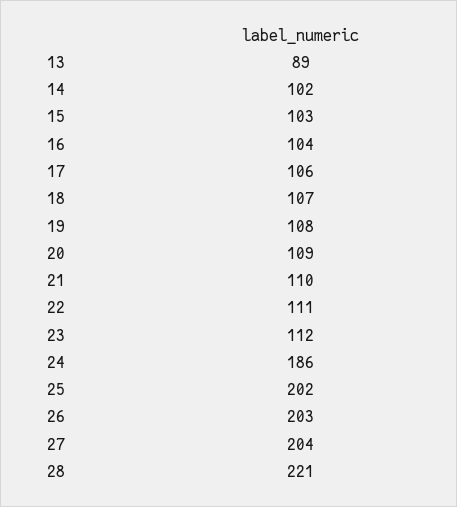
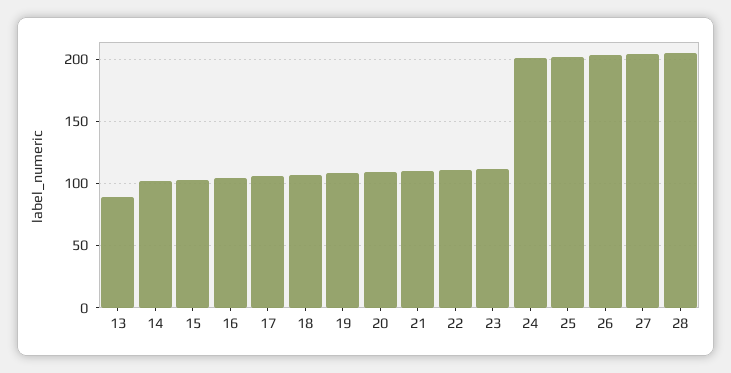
  {
    "13": 89,
    "14": 102,
    "15": 103,
    "16": 104,
    "17": 106,
    "18": 107,
    "19": 108,
    "20": 109,
    "21": 110,
    "22": 111,
    "23": 112,
-   "24": 186,
+   "24": 200,
    "25": 202,
    "26": 203,
    "27": 204,
-   "28": 221
+   "28": 205
  }

